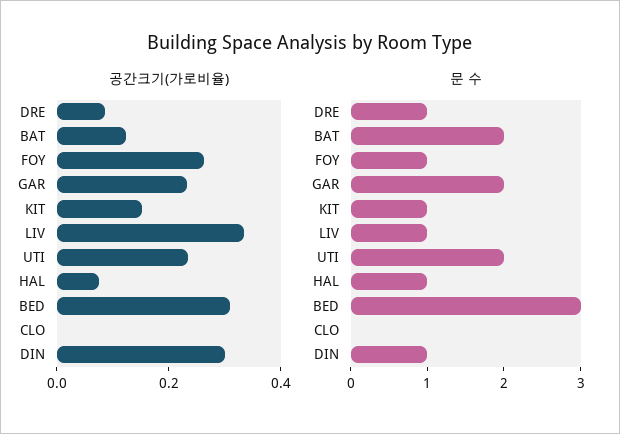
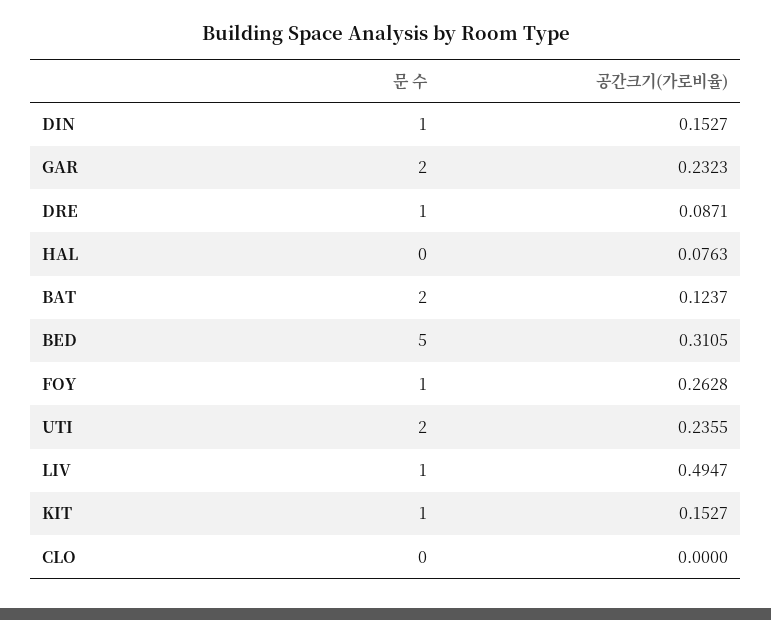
  {
    "공간크기(가로비율)": {
      "DRE": 0.0871,
      "BAT": 0.1237,
      "FOY": 0.2628,
      "GAR": 0.2323,
      "KIT": 0.1527,
-     "LIV": 0.35,
+     "LIV": 0.4947,
      "UTI": 0.2355,
      "HAL": 0.0763,
      "BED": 0.3105,
      "CLO": 0,
-     "DIN": 0.3
+     "DIN": 0.1527
    },
    "문 수": {
      "DRE": 1,
      "BAT": 2,
      "FOY": 1,
      "GAR": 2,
      "KIT": 1,
      "LIV": 1,
      "UTI": 2,
-     "HAL": 1,
+     "HAL": 0,
-     "BED": 3,
+     "BED": 5,
      "CLO": 0,
      "DIN": 1
    }
  }

